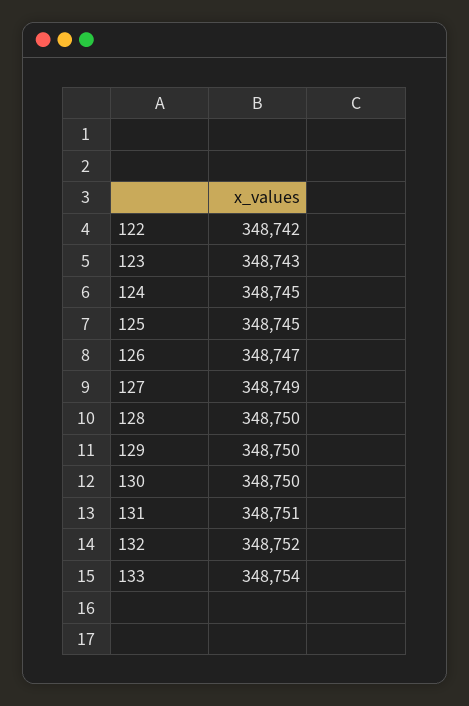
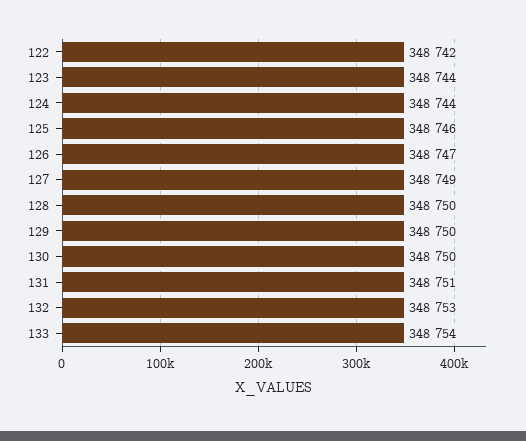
  {
    "122": 348742,
-   "123": 348743,
+   "123": 348744,
-   "124": 348745,
+   "124": 348744,
-   "125": 348745,
+   "125": 348746,
    "126": 348747,
    "127": 348749,
    "128": 348750,
    "129": 348750,
    "130": 348750,
    "131": 348751,
-   "132": 348752,
+   "132": 348753,
    "133": 348754
  }

